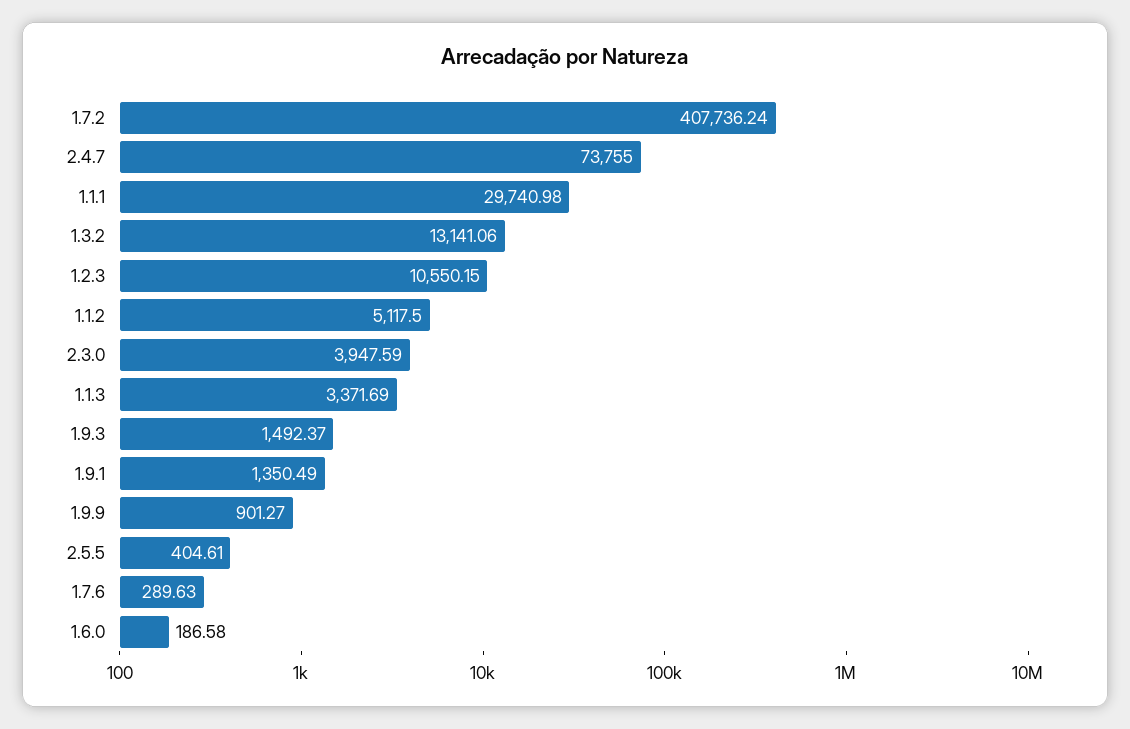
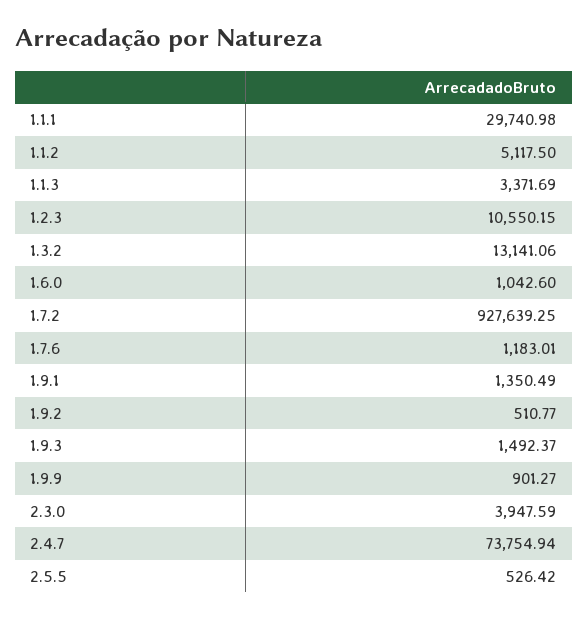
  {
-   "1.7.2": 407736.24,
+   "1.7.2": 927639.25,
-   "2.4.7": 73755,
+   "2.4.7": 73754.94,
    "1.1.1": 29740.98,
    "1.3.2": 13141.06,
    "1.2.3": 10550.15,
    "1.1.2": 5117.5,
    "2.3.0": 3947.59,
    "1.1.3": 3371.69,
    "1.9.3": 1492.37,
    "1.9.1": 1350.49,
    "1.9.9": 901.27,
-   "2.5.5": 404.61,
+   "2.5.5": 526.42,
-   "1.7.6": 289.63,
+   "1.7.6": 1183.01,
-   "1.6.0": 186.58
+   "1.6.0": 1042.6,
+   "1.9.2": 510.77
  }

